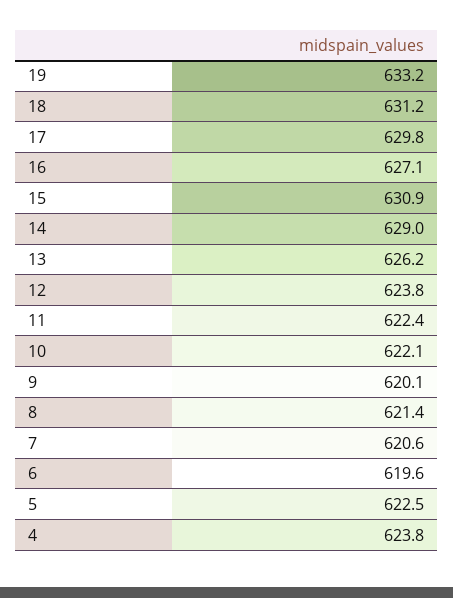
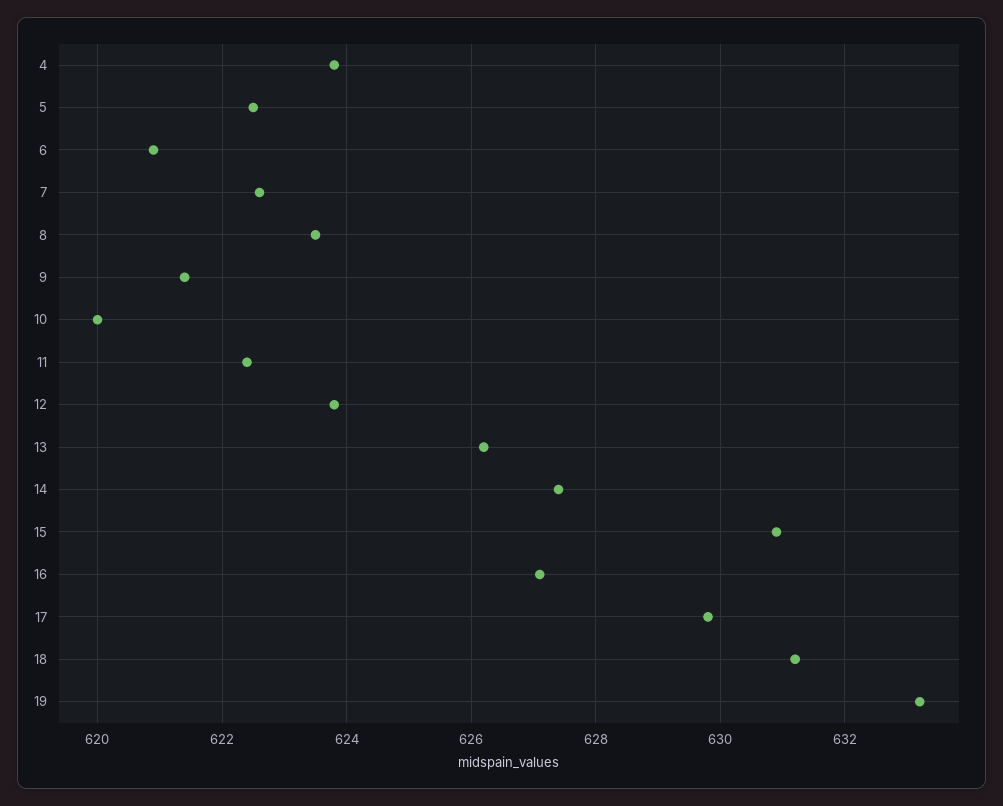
  {
    "19": 633.2,
    "18": 631.2,
    "17": 629.8,
    "16": 627.1,
    "15": 630.9,
-   "14": 629,
+   "14": 627.5,
    "13": 626.2,
    "12": 623.8,
    "11": 622.4,
-   "10": 622.1,
+   "10": 620,
-   "9": 620.1,
+   "9": 621.5,
-   "8": 621.4,
+   "8": 623.5,
-   "7": 620.6,
+   "7": 622.5,
-   "6": 619.6,
+   "6": 621,
    "5": 622.5,
    "4": 623.8
  }

